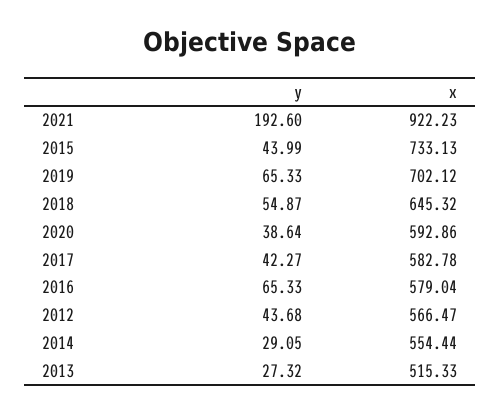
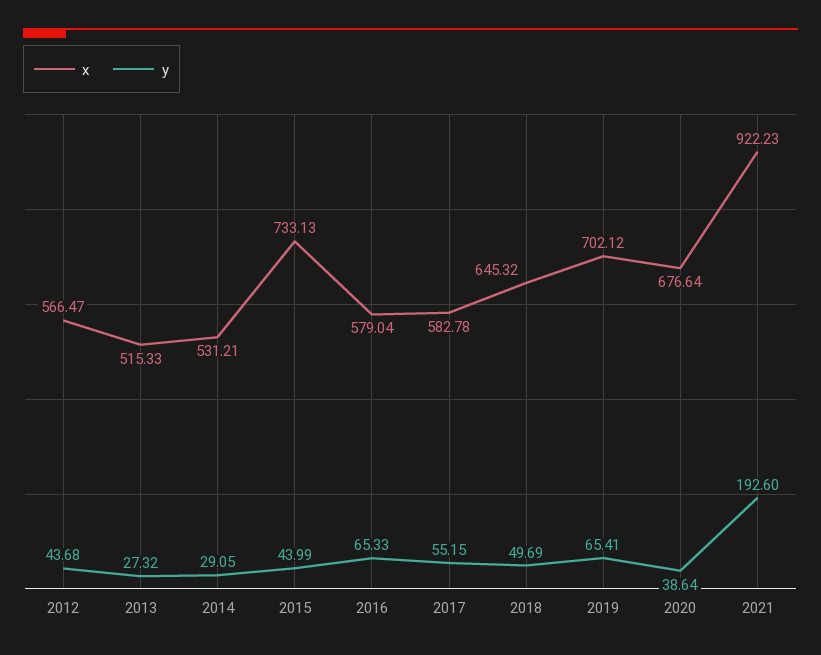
  {
    "y": {
      "2021": 192.6,
      "2015": 43.99,
-     "2019": 65.33,
+     "2019": 65.41,
-     "2018": 54.87,
+     "2018": 49.69,
      "2020": 38.64,
-     "2017": 42.27,
+     "2017": 55.15,
      "2016": 65.33,
      "2012": 43.68,
      "2014": 29.05,
      "2013": 27.32
    },
    "x": {
      "2021": 922.23,
      "2015": 733.13,
      "2019": 702.12,
      "2018": 645.32,
-     "2020": 592.86,
+     "2020": 676.64,
      "2017": 582.78,
      "2016": 579.04,
      "2012": 566.47,
-     "2014": 554.44,
+     "2014": 531.21,
      "2013": 515.33
    }
  }

